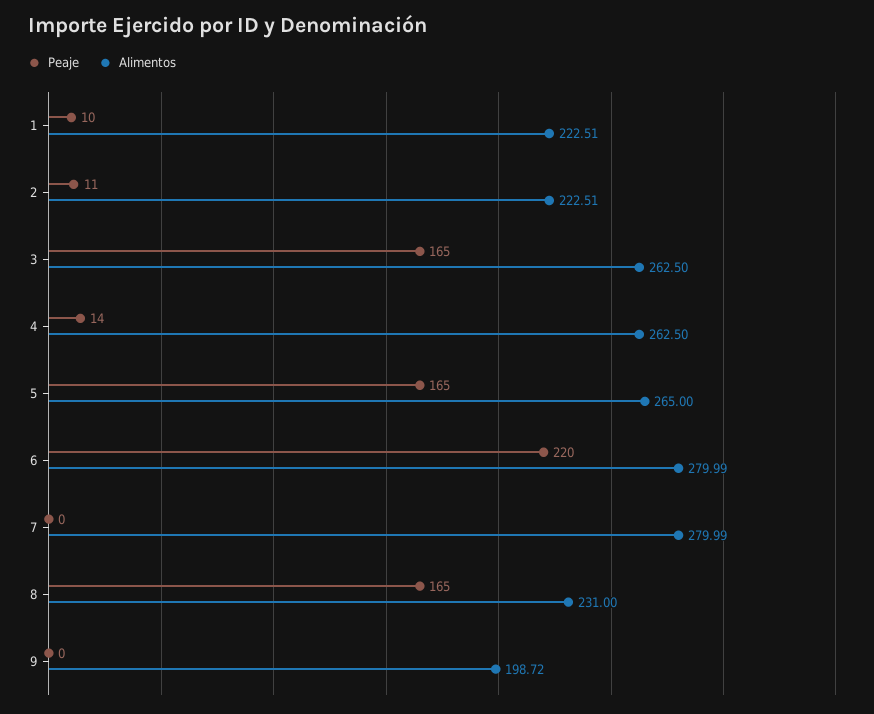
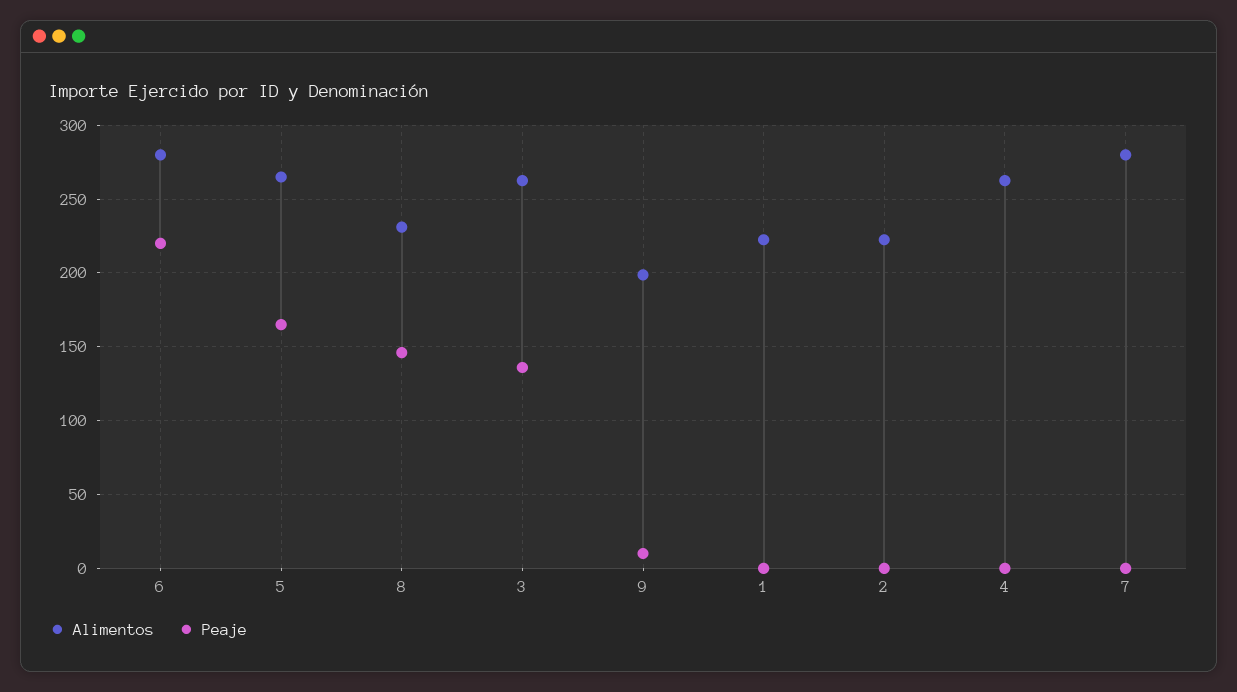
  {
    "Peaje": {
-     "1": 10,
+     "1": 0,
-     "2": 11,
+     "2": 0,
-     "3": 165,
+     "3": 135,
-     "4": 14,
+     "4": 0,
      "5": 165,
      "6": 220,
      "7": 0,
-     "8": 165,
+     "8": 145,
-     "9": 0
+     "9": 10
    },
    "Alimentos": {
      "1": 222.51,
      "2": 222.51,
      "3": 262.5,
      "4": 262.5,
      "5": 265,
      "6": 279.99,
      "7": 279.99,
      "8": 231,
      "9": 198.72
    }
  }

